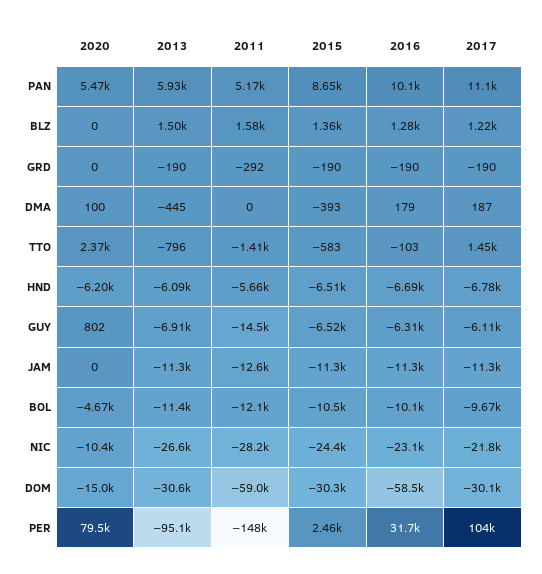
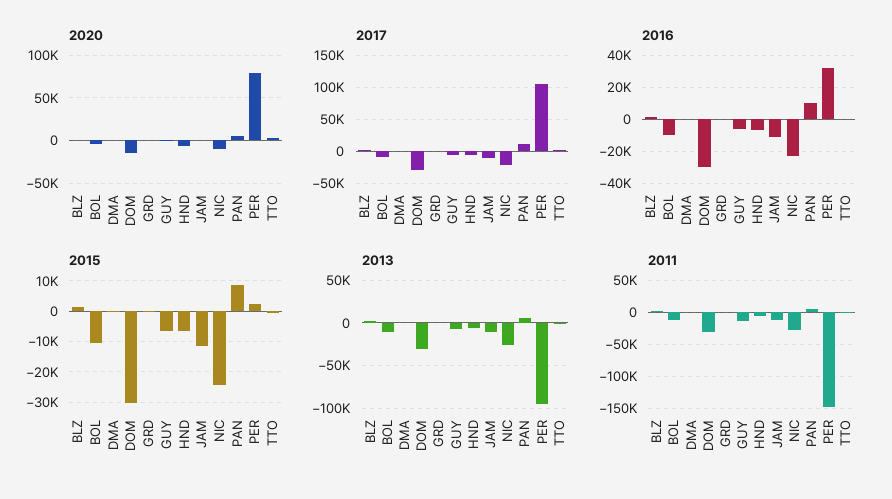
  {
    "2020": {
      "PAN": 5470,
      "BLZ": 0,
      "GRD": 0,
      "DMA": 100,
      "TTO": 2370,
      "HND": -6200,
      "GUY": 802,
      "JAM": 0,
      "BOL": -4670,
      "NIC": -10400,
      "DOM": -15000,
      "PER": 79500
    },
    "2013": {
      "PAN": 5930,
      "BLZ": 1500,
      "GRD": -190,
      "DMA": -445,
      "TTO": -796,
      "HND": -6090,
      "GUY": -6910,
      "JAM": -11300,
      "BOL": -11400,
      "NIC": -26600,
      "DOM": -30600,
      "PER": -95100
    },
    "2011": {
      "PAN": 5170,
      "BLZ": 1580,
      "GRD": -292,
      "DMA": 0,
      "TTO": -1410,
      "HND": -5660,
      "GUY": -14500,
      "JAM": -12600,
      "BOL": -12100,
      "NIC": -28200,
-     "DOM": -59000,
+     "DOM": -30000,
      "PER": -148000
    },
    "2015": {
      "PAN": 8650,
      "BLZ": 1360,
      "GRD": -190,
      "DMA": -393,
      "TTO": -583,
      "HND": -6510,
      "GUY": -6520,
      "JAM": -11300,
      "BOL": -10500,
      "NIC": -24400,
      "DOM": -30300,
      "PER": 2460
    },
    "2016": {
      "PAN": 10100,
      "BLZ": 1280,
      "GRD": -190,
      "DMA": 179,
      "TTO": -103,
      "HND": -6690,
      "GUY": -6310,
      "JAM": -11300,
      "BOL": -10100,
      "NIC": -23100,
-     "DOM": -58500,
+     "DOM": -30000,
      "PER": 31700
    },
    "2017": {
      "PAN": 11100,
      "BLZ": 1220,
      "GRD": -190,
      "DMA": 187,
      "TTO": 1450,
      "HND": -6780,
      "GUY": -6110,
      "JAM": -11300,
      "BOL": -9670,
      "NIC": -21800,
      "DOM": -30100,
      "PER": 104000
    }
  }

